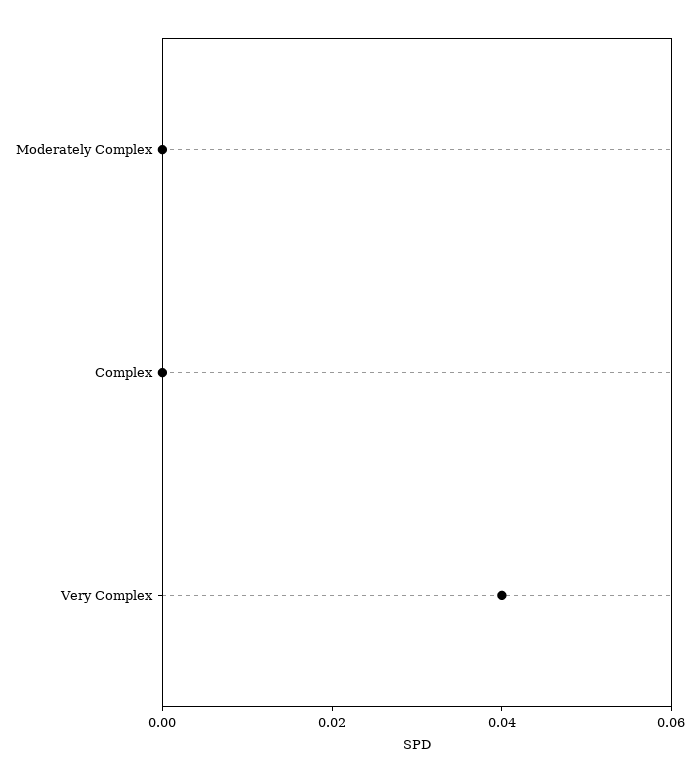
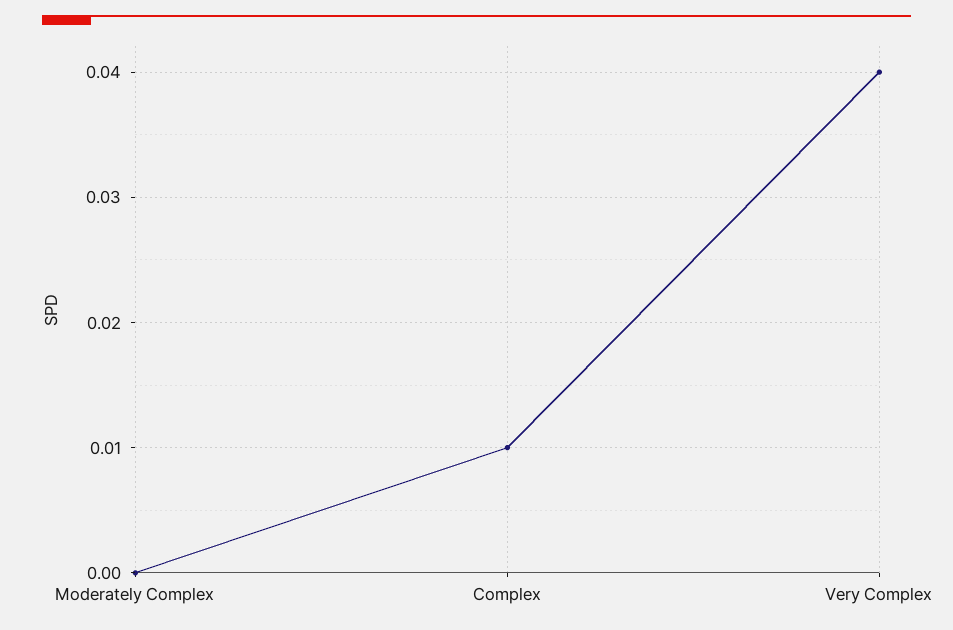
  {
    "Moderately Complex": 0,
-   "Complex": 0,
+   "Complex": 0.01,
    "Very Complex": 0.04
  }

